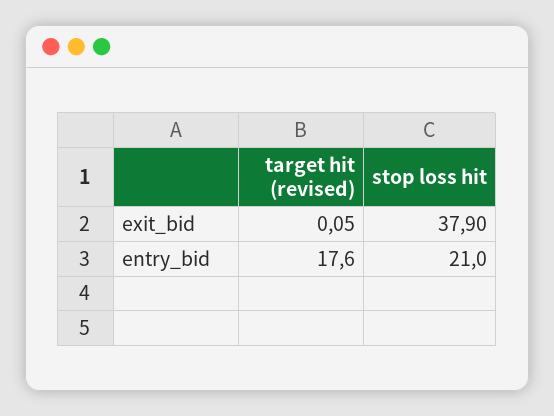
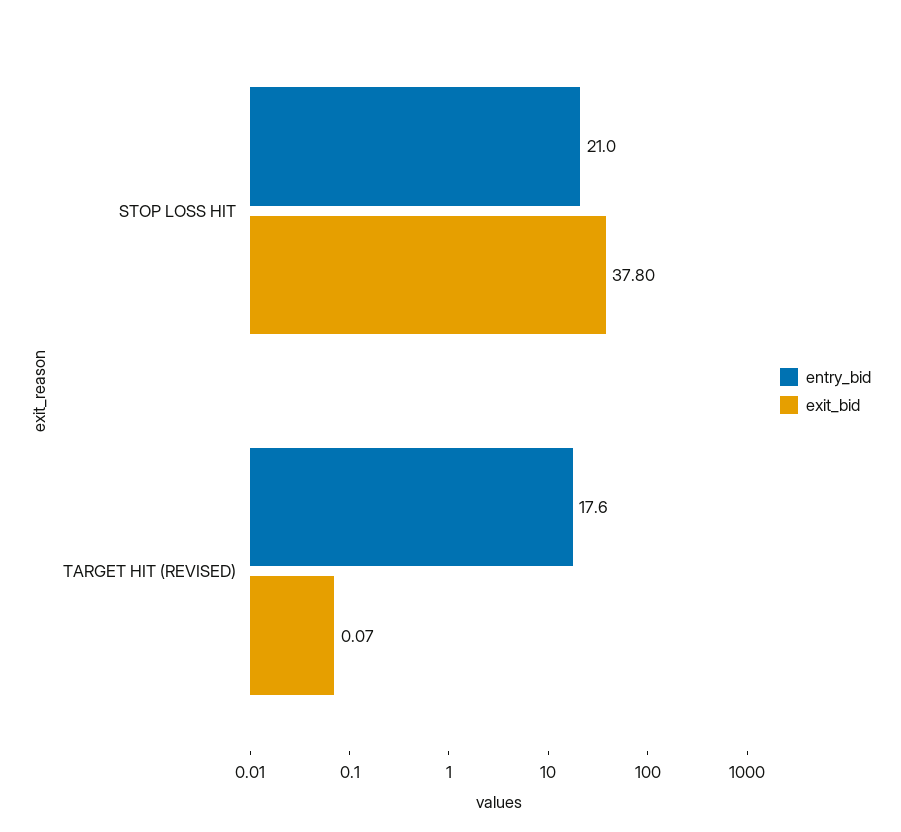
  {
    "exit_bid": {
-     "target hit (revised)": 0.05,
+     "target hit (revised)": 0.07,
-     "stop loss hit": 37.9
+     "stop loss hit": 37.8
    },
    "entry_bid": {
      "target hit (revised)": 17.6,
      "stop loss hit": 21
    }
  }

